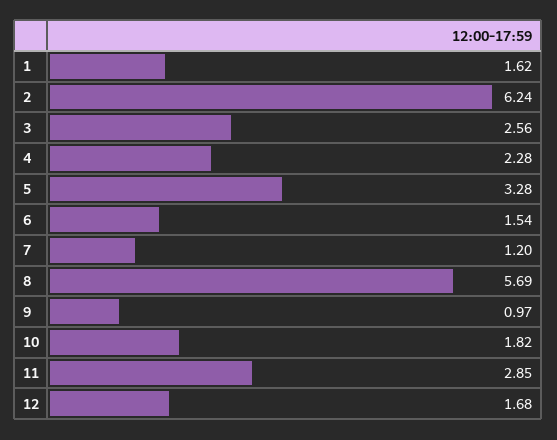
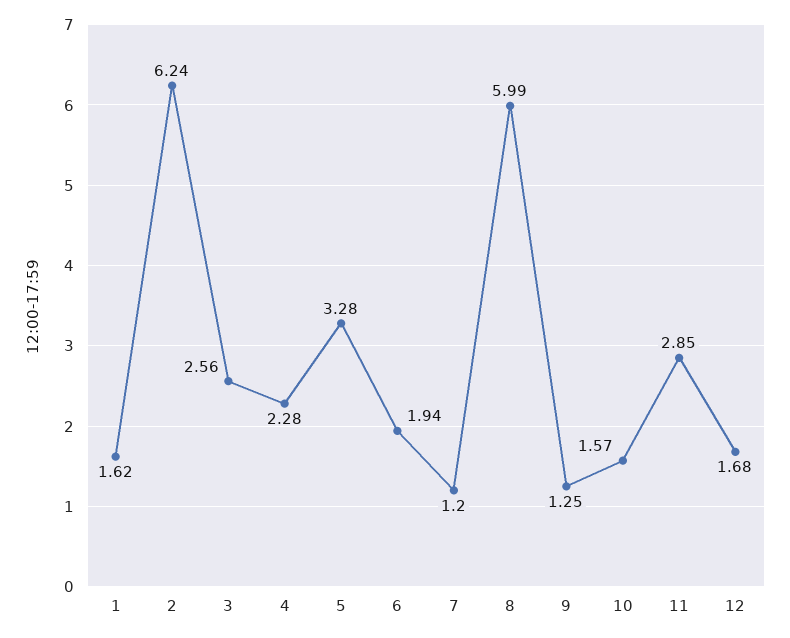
  {
    "1": 1.62,
    "2": 6.24,
    "3": 2.56,
    "4": 2.28,
    "5": 3.28,
-   "6": 1.54,
+   "6": 1.94,
    "7": 1.2,
-   "8": 5.69,
+   "8": 5.99,
-   "9": 0.97,
+   "9": 1.25,
-   "10": 1.82,
+   "10": 1.57,
    "11": 2.85,
    "12": 1.68
  }

